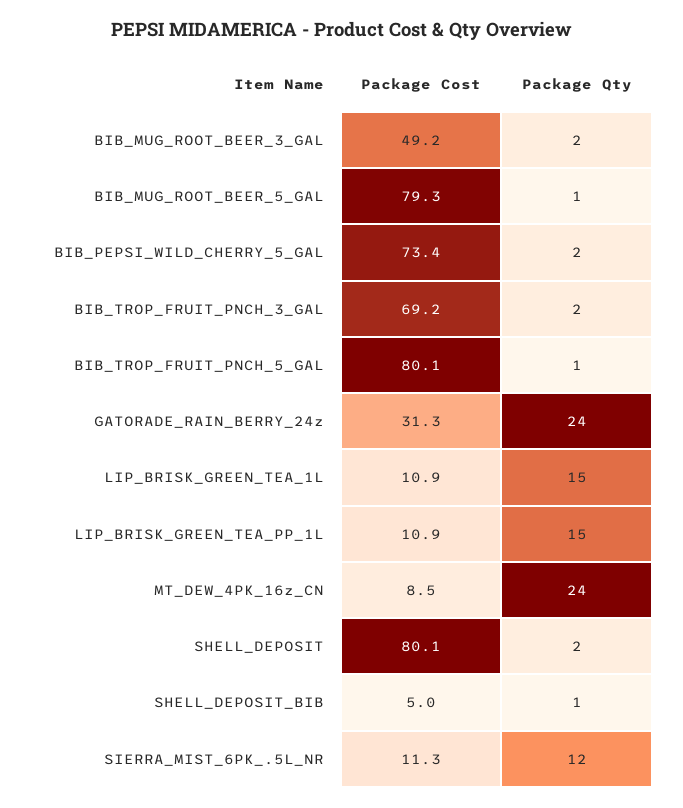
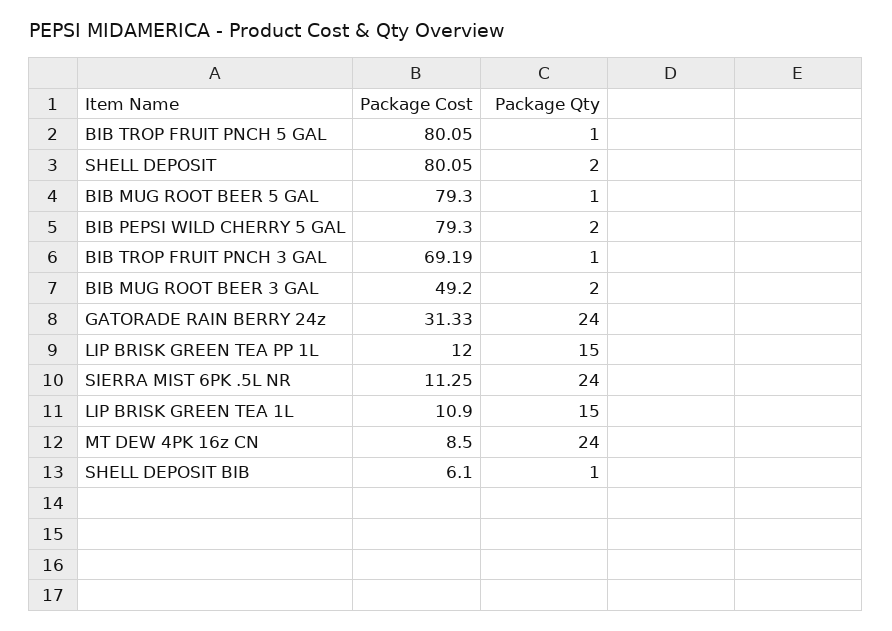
  {
    "Package Cost": {
      "BIB_MUG_ROOT_BEER_3_GAL": 49.2,
      "BIB_MUG_ROOT_BEER_5_GAL": 79.3,
-     "BIB_PEPSI_WILD_CHERRY_5_GAL": 73.4,
+     "BIB_PEPSI_WILD_CHERRY_5_GAL": 79.3,
      "BIB_TROP_FRUIT_PNCH_3_GAL": 69.19,
      "BIB_TROP_FRUIT_PNCH_5_GAL": 80.05,
      "GATORADE_RAIN_BERRY_24z": 31.33,
      "LIP_BRISK_GREEN_TEA_1L": 10.9,
-     "LIP_BRISK_GREEN_TEA_PP_1L": 10.9,
+     "LIP_BRISK_GREEN_TEA_PP_1L": 12,
      "MT_DEW_4PK_16z_CN": 8.5,
      "SHELL_DEPOSIT": 80.05,
-     "SHELL_DEPOSIT_BIB": 5,
+     "SHELL_DEPOSIT_BIB": 6.1,
      "SIERRA_MIST_6PK_.5L_NR": 11.25
    },
    "Package Qty": {
      "BIB_MUG_ROOT_BEER_3_GAL": 2,
      "BIB_MUG_ROOT_BEER_5_GAL": 1,
      "BIB_PEPSI_WILD_CHERRY_5_GAL": 2,
-     "BIB_TROP_FRUIT_PNCH_3_GAL": 2,
+     "BIB_TROP_FRUIT_PNCH_3_GAL": 1,
      "BIB_TROP_FRUIT_PNCH_5_GAL": 1,
      "GATORADE_RAIN_BERRY_24z": 24,
      "LIP_BRISK_GREEN_TEA_1L": 15,
      "LIP_BRISK_GREEN_TEA_PP_1L": 15,
      "MT_DEW_4PK_16z_CN": 24,
      "SHELL_DEPOSIT": 2,
      "SHELL_DEPOSIT_BIB": 1,
-     "SIERRA_MIST_6PK_.5L_NR": 12
+     "SIERRA_MIST_6PK_.5L_NR": 24
    }
  }

